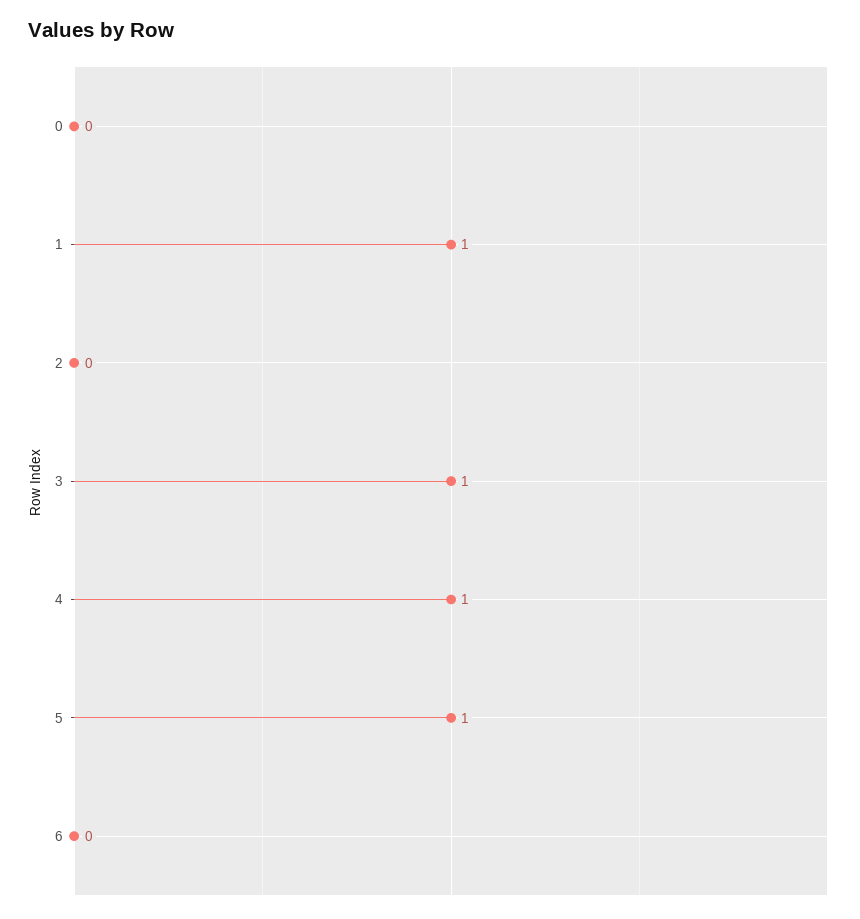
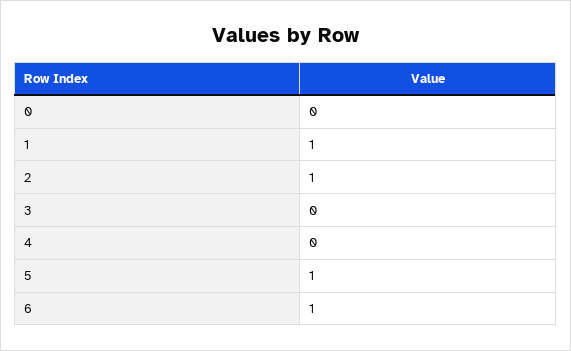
  {
    "0": 0,
    "1": 1,
-   "2": 0,
+   "2": 1,
-   "3": 1,
+   "3": 0,
-   "4": 1,
+   "4": 0,
    "5": 1,
-   "6": 0
+   "6": 1
  }

